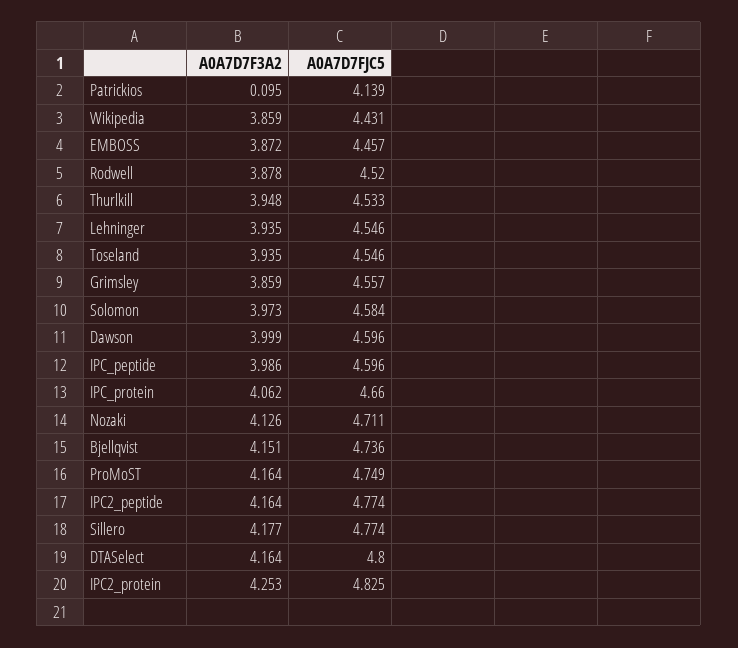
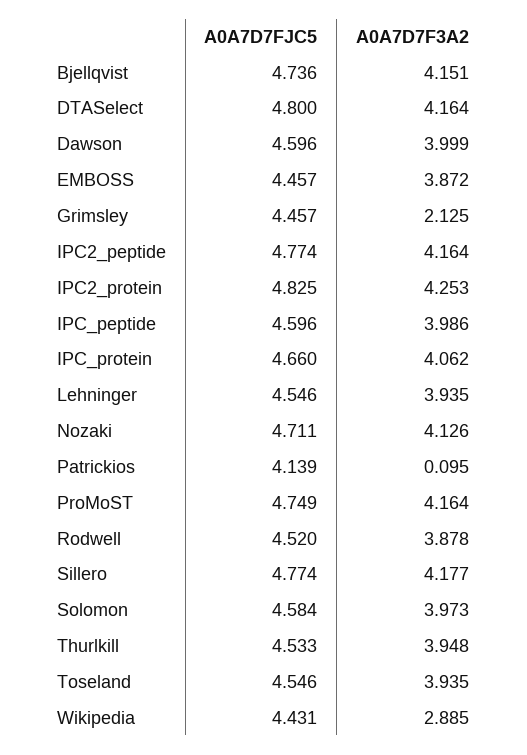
  {
    "A0A7D7F3A2": {
      "Patrickios": 0.095,
-     "Wikipedia": 3.859,
+     "Wikipedia": 2.885,
      "EMBOSS": 3.872,
      "Rodwell": 3.878,
      "Thurlkill": 3.948,
      "Lehninger": 3.935,
      "Toseland": 3.935,
-     "Grimsley": 3.859,
+     "Grimsley": 2.125,
      "Solomon": 3.973,
      "Dawson": 3.999,
      "IPC_peptide": 3.986,
      "IPC_protein": 4.062,
      "Nozaki": 4.126,
      "Bjellqvist": 4.151,
      "ProMoST": 4.164,
      "IPC2_peptide": 4.164,
      "Sillero": 4.177,
      "DTASelect": 4.164,
      "IPC2_protein": 4.253
    },
    "A0A7D7FJC5": {
      "Patrickios": 4.139,
      "Wikipedia": 4.431,
      "EMBOSS": 4.457,
      "Rodwell": 4.52,
      "Thurlkill": 4.533,
      "Lehninger": 4.546,
      "Toseland": 4.546,
-     "Grimsley": 4.557,
+     "Grimsley": 4.457,
      "Solomon": 4.584,
      "Dawson": 4.596,
      "IPC_peptide": 4.596,
      "IPC_protein": 4.66,
      "Nozaki": 4.711,
      "Bjellqvist": 4.736,
      "ProMoST": 4.749,
      "IPC2_peptide": 4.774,
      "Sillero": 4.774,
      "DTASelect": 4.8,
      "IPC2_protein": 4.825
    }
  }

